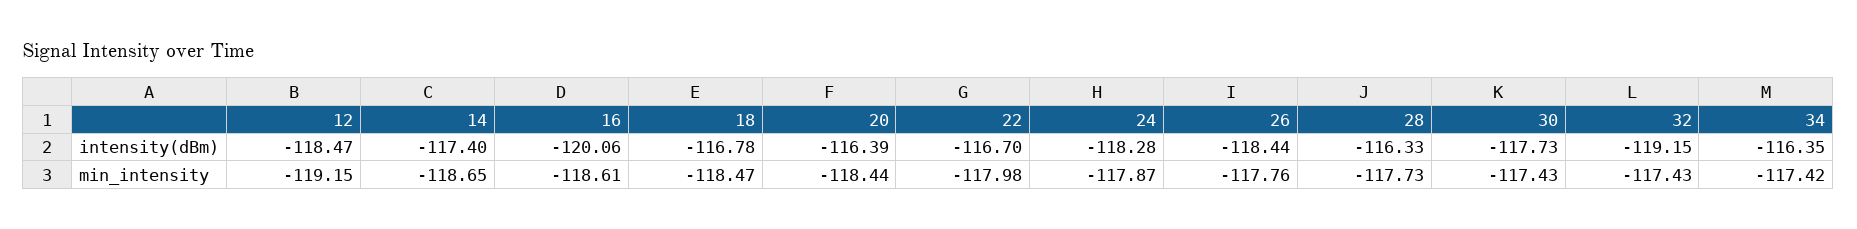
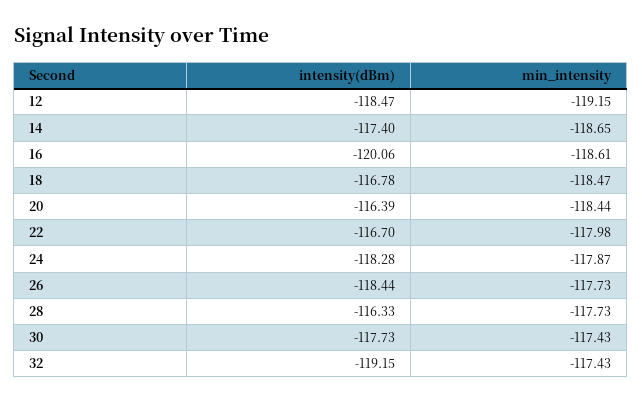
  {
    "12": {
      "intensity(dBm)": -118.47,
      "min_intensity": -119.15
    },
    "14": {
      "intensity(dBm)": -117.4,
      "min_intensity": -118.65
    },
    "16": {
      "intensity(dBm)": -120.06,
      "min_intensity": -118.61
    },
    "18": {
      "intensity(dBm)": -116.78,
      "min_intensity": -118.47
    },
    "20": {
      "intensity(dBm)": -116.39,
      "min_intensity": -118.44
    },
    "22": {
      "intensity(dBm)": -116.7,
      "min_intensity": -117.98
    },
    "24": {
      "intensity(dBm)": -118.28,
      "min_intensity": -117.87
    },
    "26": {
      "intensity(dBm)": -118.44,
-     "min_intensity": -117.76
+     "min_intensity": -117.73
    },
    "28": {
      "intensity(dBm)": -116.33,
      "min_intensity": -117.73
    },
    "30": {
      "intensity(dBm)": -117.73,
      "min_intensity": -117.43
    },
    "32": {
      "intensity(dBm)": -119.15,
      "min_intensity": -117.43
-   },
+   }
-   "34": {
-     "intensity(dBm)": -116.35,
-     "min_intensity": -117.42
-   }
  }

